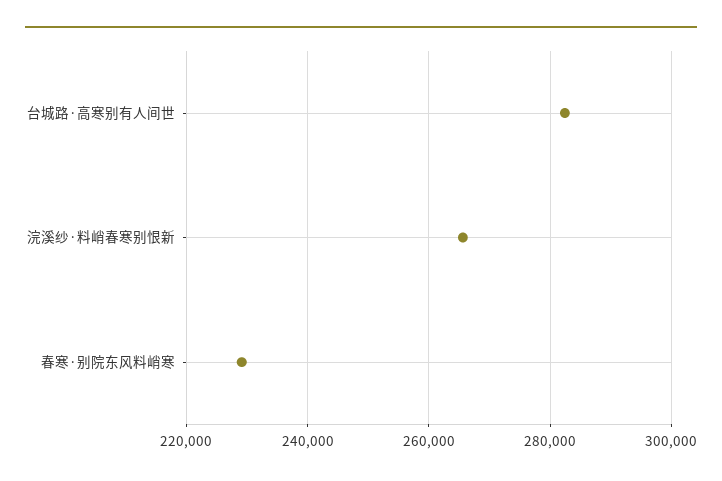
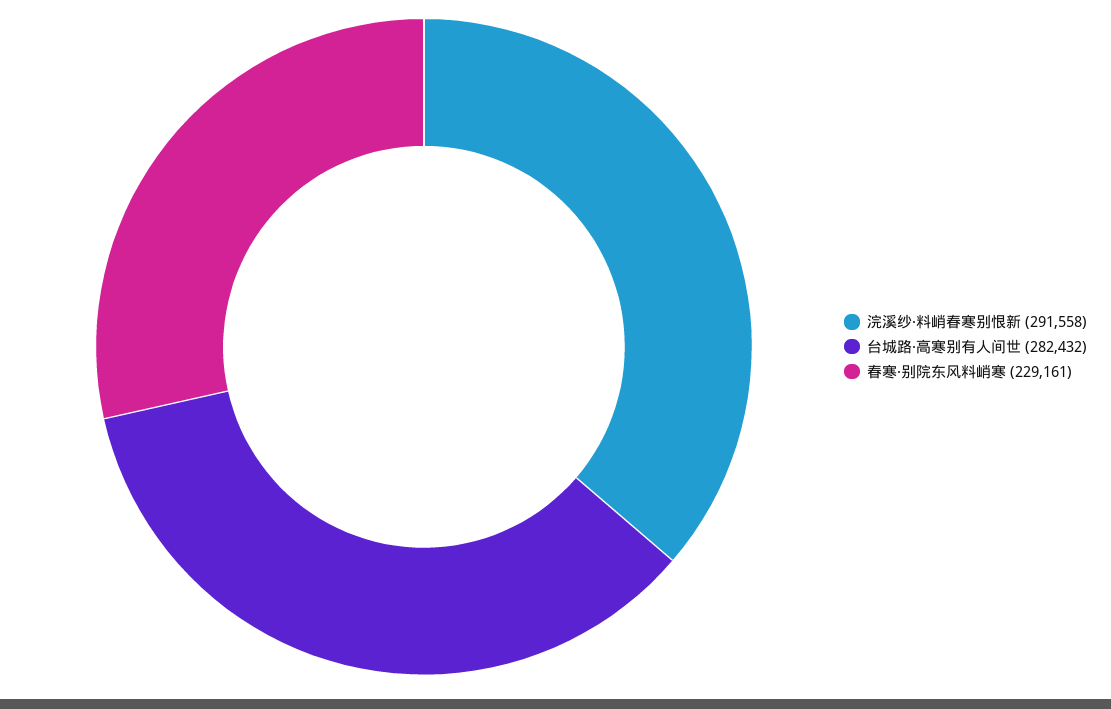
  {
    "台城路·高寒别有人间世": 282432,
-   "浣溪纱·料峭春寒别恨新": 266000,
+   "浣溪纱·料峭春寒别恨新": 291558,
    "春寒·别院东风料峭寒": 229161
  }

